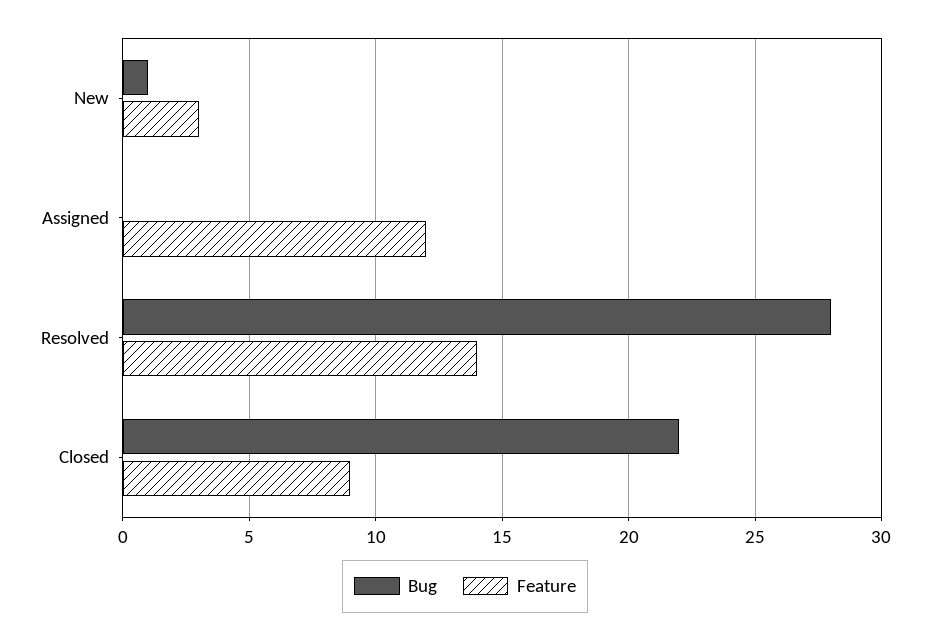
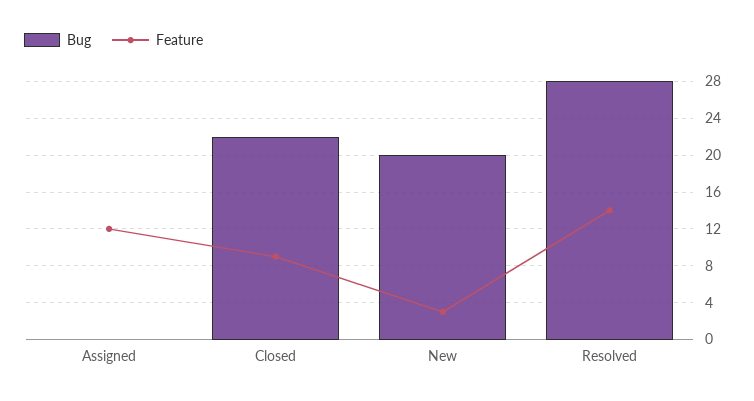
  {
    "Bug": {
-     "New": 1,
+     "New": 20,
      "Assigned": 0,
      "Resolved": 28,
      "Closed": 22
    },
    "Feature": {
      "New": 3,
      "Assigned": 12,
      "Resolved": 14,
      "Closed": 9
    }
  }

